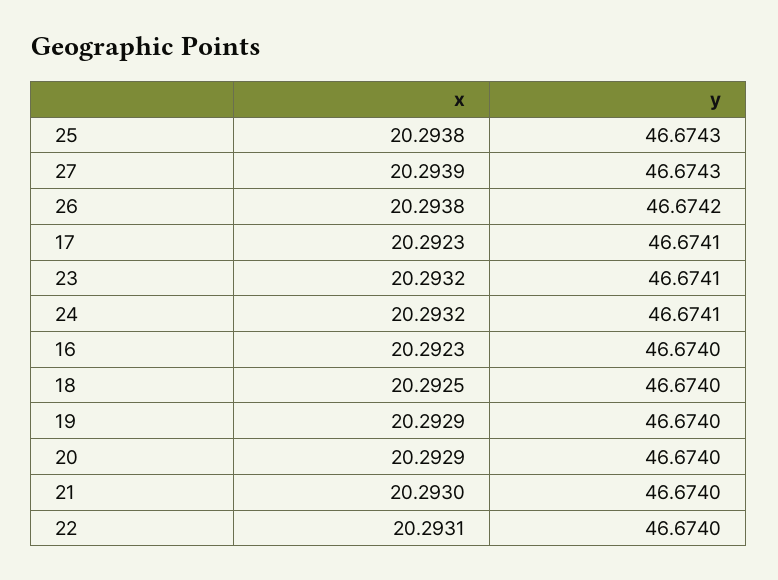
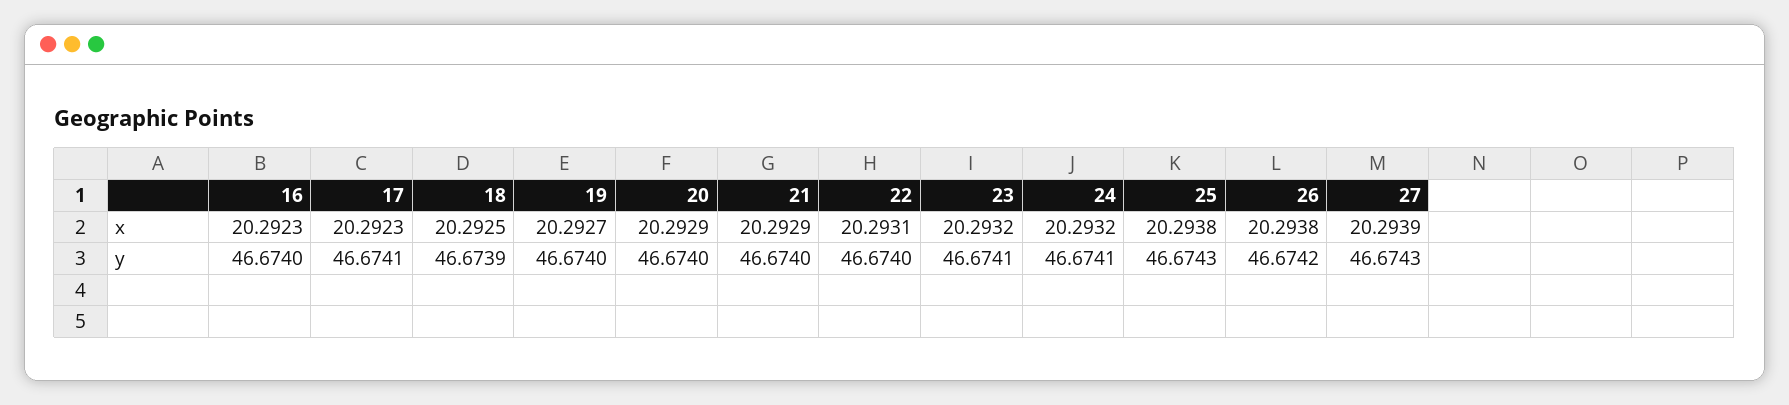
  {
    "x": {
      "25": 20.2938,
      "27": 20.2939,
      "26": 20.2938,
      "17": 20.2923,
      "23": 20.2932,
      "24": 20.2932,
      "16": 20.2923,
      "18": 20.2925,
-     "19": 20.2929,
+     "19": 20.2927,
      "20": 20.2929,
-     "21": 20.293,
+     "21": 20.2929,
      "22": 20.2931
    },
    "y": {
      "25": 46.6743,
      "27": 46.6743,
      "26": 46.6742,
      "17": 46.6741,
      "23": 46.6741,
      "24": 46.6741,
      "16": 46.674,
-     "18": 46.674,
+     "18": 46.6739,
      "19": 46.674,
      "20": 46.674,
      "21": 46.674,
      "22": 46.674
    }
  }

